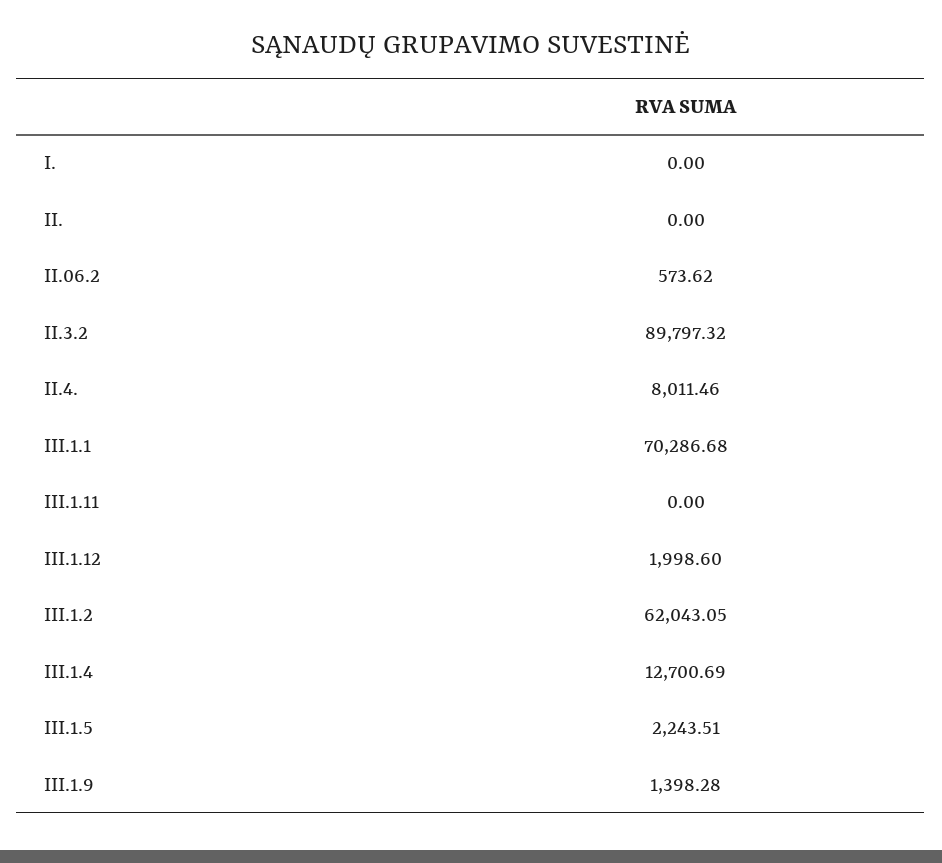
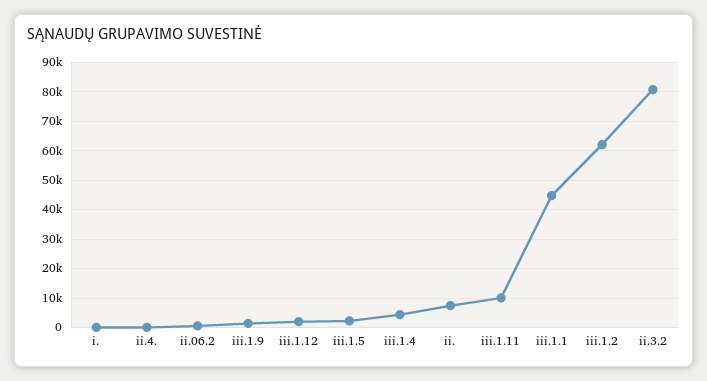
  {
    "I.": 0,
-   "II.": 0,
+   "II.": 7500,
    "II.06.2": 573.62,
-   "II.3.2": 89797.32,
+   "II.3.2": 80000,
-   "II.4.": 8011.46,
+   "II.4.": 0,
-   "III.1.1": 70286.68,
+   "III.1.1": 45000,
-   "III.1.11": 0,
+   "III.1.11": 10000,
    "III.1.12": 1998.6,
    "III.1.2": 62043.05,
-   "III.1.4": 12700.69,
+   "III.1.4": 5000,
    "III.1.5": 2243.51,
    "III.1.9": 1398.28
  }

